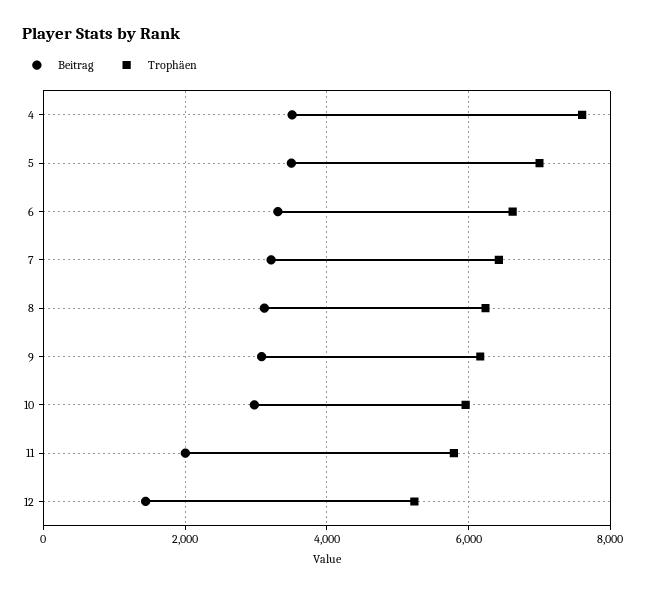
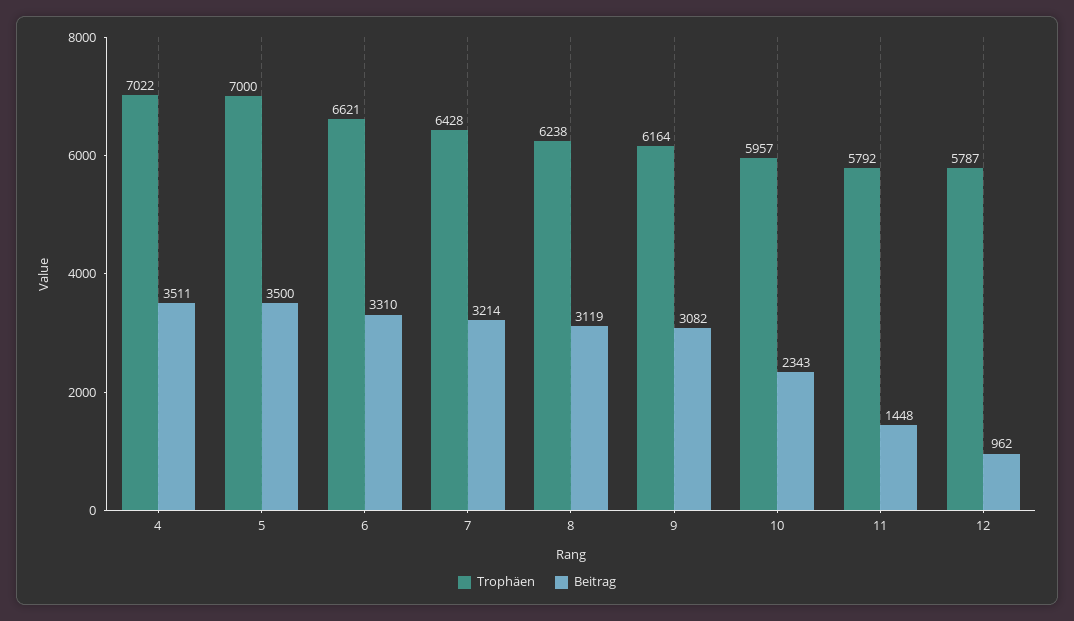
  {
    "Beitrag": {
      "4": 3511,
      "5": 3500,
      "6": 3310,
      "7": 3214,
      "8": 3119,
      "9": 3082,
-     "10": 3000,
+     "10": 2343,
-     "11": 2000,
+     "11": 1448,
-     "12": 1400
+     "12": 962
    },
    "Trophäen": {
-     "4": 7600,
+     "4": 7022,
      "5": 7000,
      "6": 6621,
      "7": 6428,
      "8": 6238,
      "9": 6164,
      "10": 5957,
      "11": 5792,
-     "12": 5200
+     "12": 5787
    }
  }

